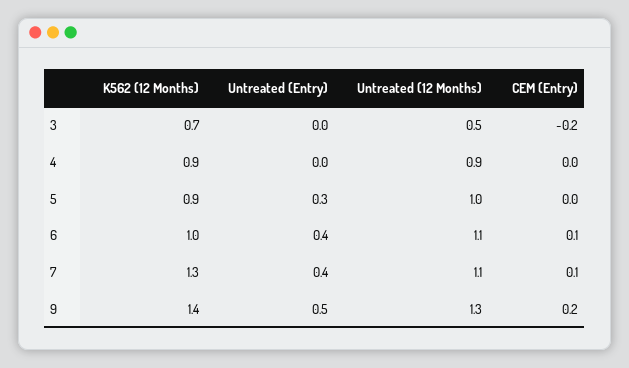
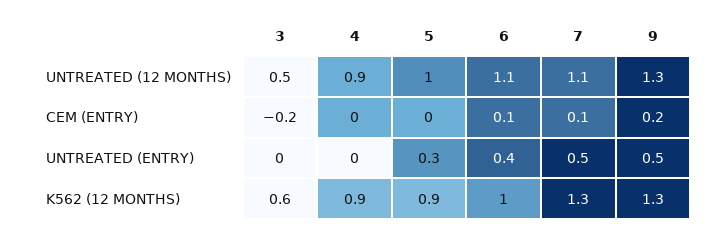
  {
    "K562 (12 Months)": {
-     "3": 0.7,
+     "3": 0.6,
      "4": 0.9,
      "5": 0.9,
      "6": 1,
      "7": 1.3,
-     "9": 1.4
+     "9": 1.3
    },
    "Untreated (Entry)": {
      "3": 0,
      "4": 0,
      "5": 0.3,
      "6": 0.4,
-     "7": 0.4,
+     "7": 0.5,
      "9": 0.5
    },
    "Untreated (12 Months)": {
      "3": 0.5,
      "4": 0.9,
      "5": 1,
      "6": 1.1,
      "7": 1.1,
      "9": 1.3
    },
    "CEM (Entry)": {
      "3": -0.2,
      "4": 0,
      "5": 0,
      "6": 0.1,
      "7": 0.1,
      "9": 0.2
    }
  }

